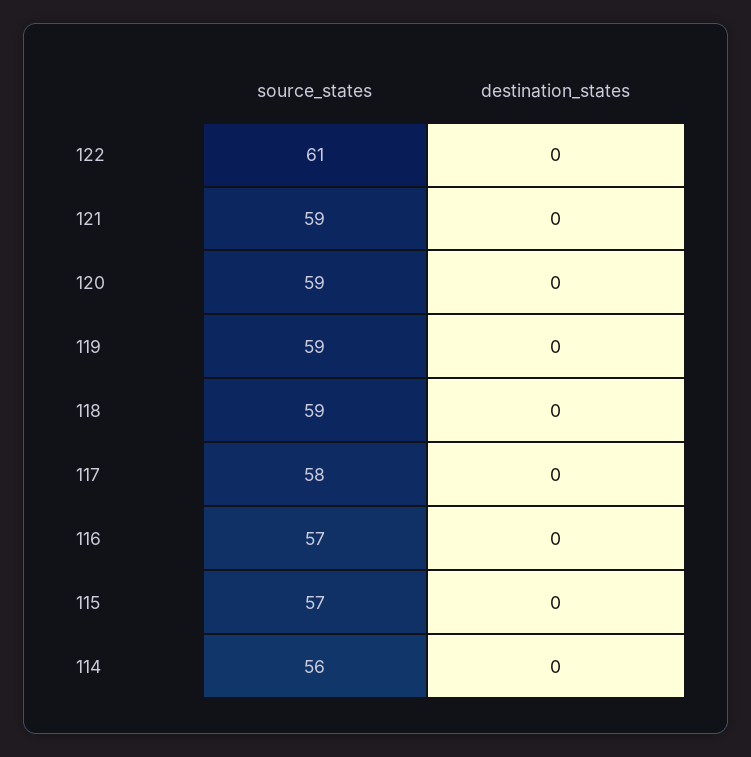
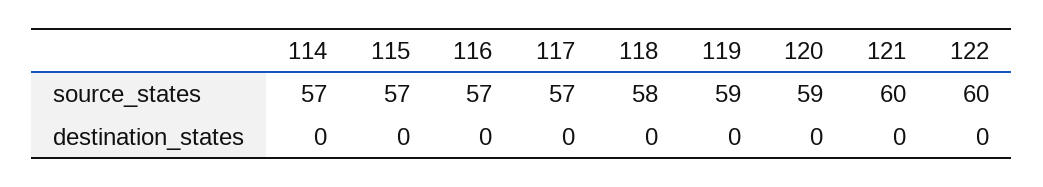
  {
    "source_states": {
-     "122": 61,
+     "122": 60,
-     "121": 59,
+     "121": 60,
      "120": 59,
      "119": 59,
-     "118": 59,
+     "118": 58,
-     "117": 58,
+     "117": 57,
      "116": 57,
      "115": 57,
-     "114": 56
+     "114": 57
    },
    "destination_states": {
      "122": 0,
      "121": 0,
      "120": 0,
      "119": 0,
      "118": 0,
      "117": 0,
      "116": 0,
      "115": 0,
      "114": 0
    }
  }

